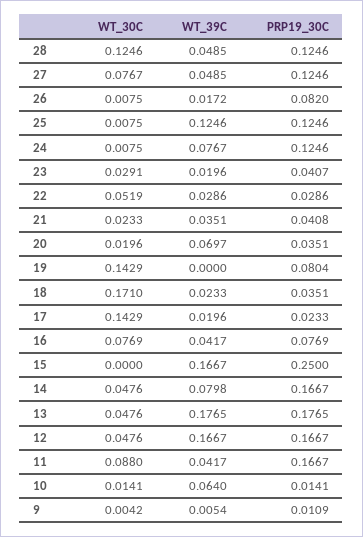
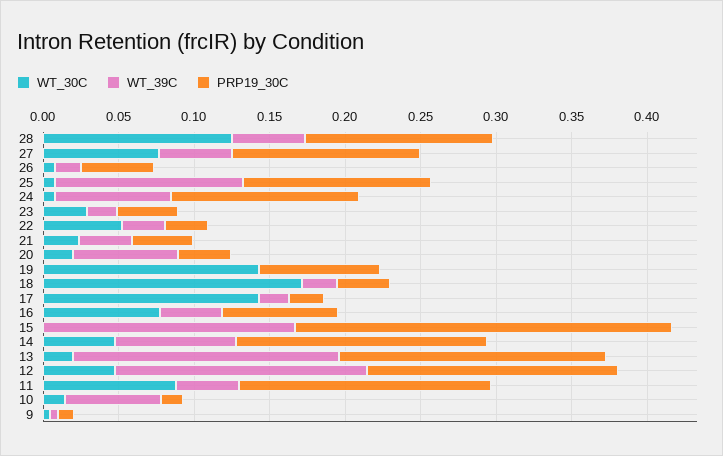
  {
    "WT_30C": {
      "28": 0.1246,
      "27": 0.0767,
      "26": 0.0075,
      "25": 0.0075,
      "24": 0.0075,
      "23": 0.0291,
      "22": 0.0519,
      "21": 0.0233,
      "20": 0.0196,
      "19": 0.1429,
      "18": 0.171,
      "17": 0.1429,
      "16": 0.0769,
      "15": 0,
      "14": 0.0476,
-     "13": 0.0476,
+     "13": 0.02,
      "12": 0.0476,
      "11": 0.088,
      "10": 0.0141,
      "9": 0.0042
    },
    "WT_39C": {
      "28": 0.0485,
      "27": 0.0485,
      "26": 0.0172,
      "25": 0.1246,
      "24": 0.0767,
      "23": 0.0196,
      "22": 0.0286,
      "21": 0.0351,
      "20": 0.0697,
      "19": 0,
      "18": 0.0233,
      "17": 0.0196,
      "16": 0.0417,
      "15": 0.1667,
      "14": 0.0798,
      "13": 0.1765,
      "12": 0.1667,
      "11": 0.0417,
      "10": 0.064,
      "9": 0.0054
    },
    "PRP19_30C": {
      "28": 0.1246,
      "27": 0.1246,
-     "26": 0.082,
+     "26": 0.05,
      "25": 0.1246,
      "24": 0.1246,
      "23": 0.0407,
      "22": 0.0286,
      "21": 0.0408,
      "20": 0.0351,
      "19": 0.0804,
      "18": 0.0351,
      "17": 0.0233,
      "16": 0.0769,
      "15": 0.25,
      "14": 0.1667,
      "13": 0.1765,
      "12": 0.1667,
      "11": 0.1667,
      "10": 0.0141,
      "9": 0.0109
    }
  }

